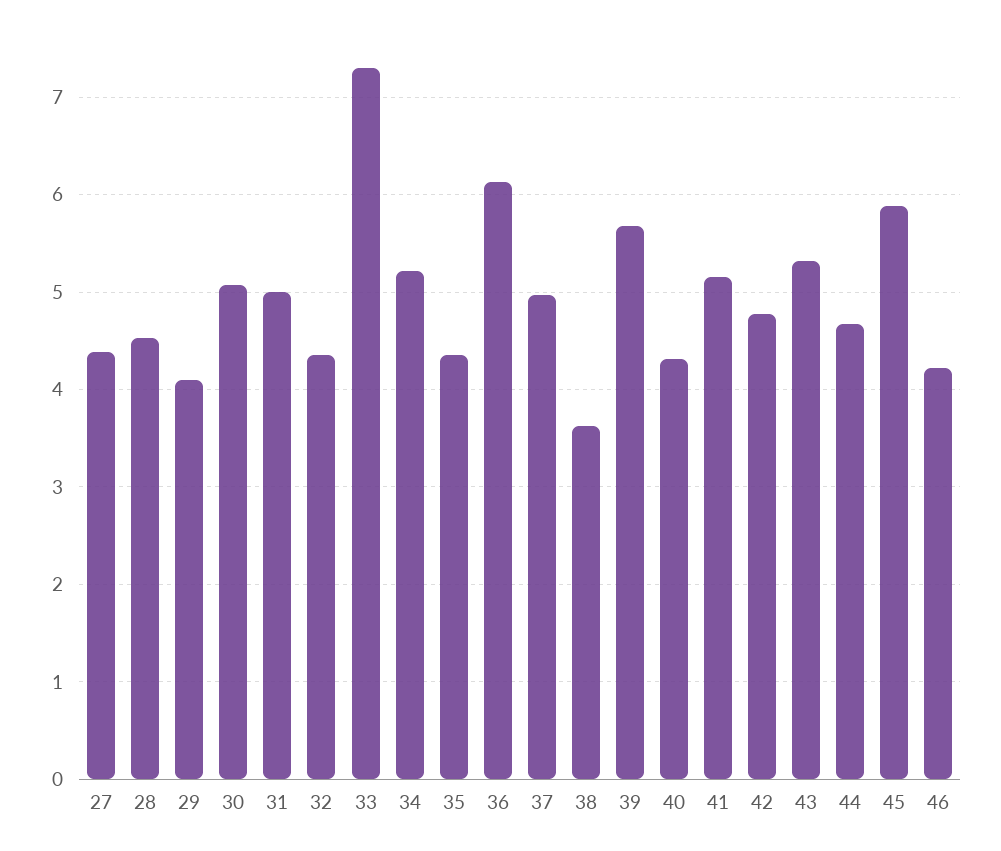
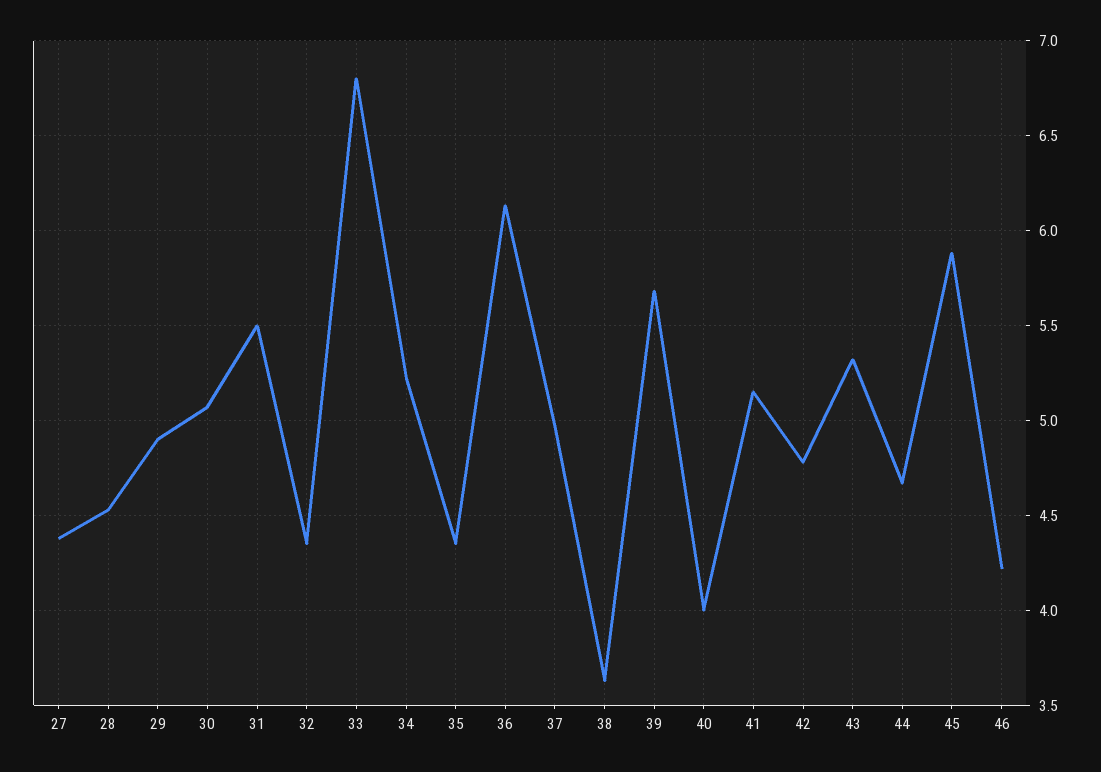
  {
    "27": 4.4,
    "28": 4.55,
-   "29": 4.1,
+   "29": 4.9,
    "30": 5.05,
-   "31": 5,
+   "31": 5.5,
    "32": 4.35,
-   "33": 7.3,
+   "33": 6.8,
    "34": 5.2,
    "35": 4.35,
    "36": 6.15,
    "37": 4.95,
    "38": 3.65,
    "39": 5.7,
-   "40": 4.3,
+   "40": 4,
    "41": 5.15,
    "42": 4.8,
    "43": 5.3,
    "44": 4.65,
    "45": 5.9,
    "46": 4.2
  }

